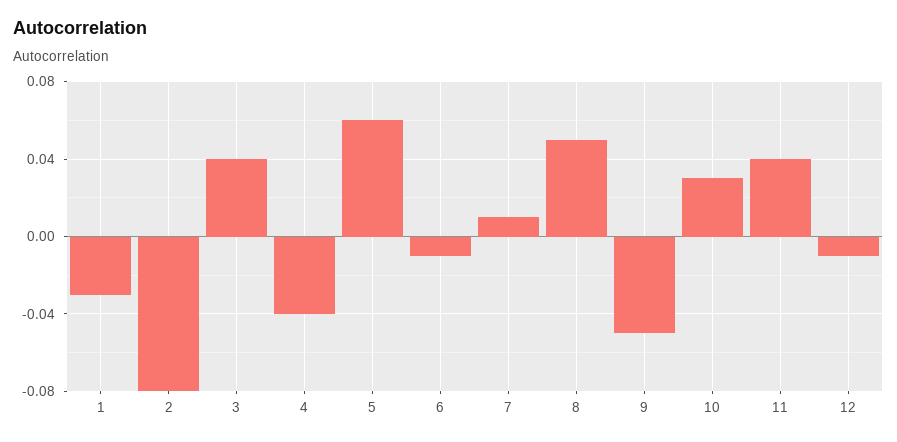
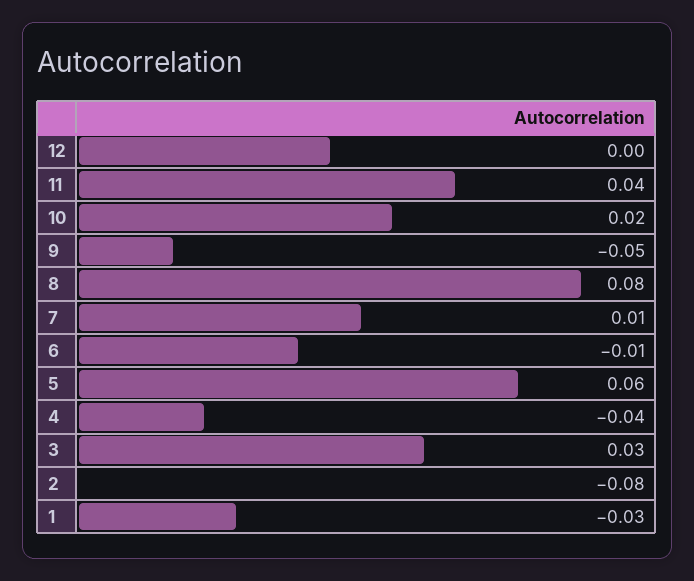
  {
    "1": -0.03,
    "2": -0.08,
-   "3": 0.04,
+   "3": 0.03,
    "4": -0.04,
    "5": 0.06,
    "6": -0.01,
    "7": 0.01,
-   "8": 0.05,
+   "8": 0.08,
    "9": -0.05,
-   "10": 0.03,
+   "10": 0.02,
    "11": 0.04,
-   "12": -0.01
+   "12": 0
  }

